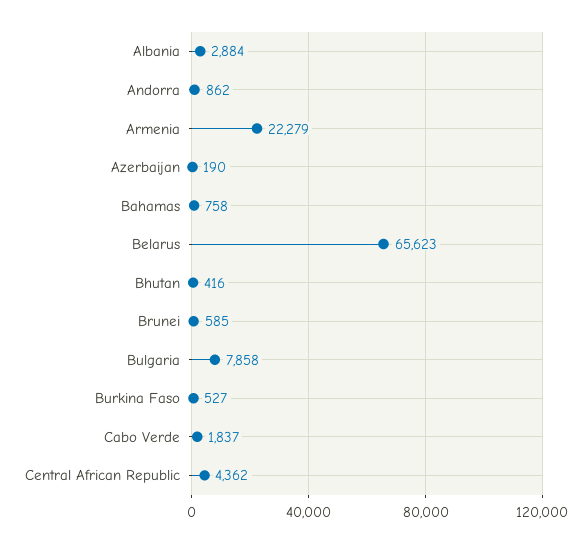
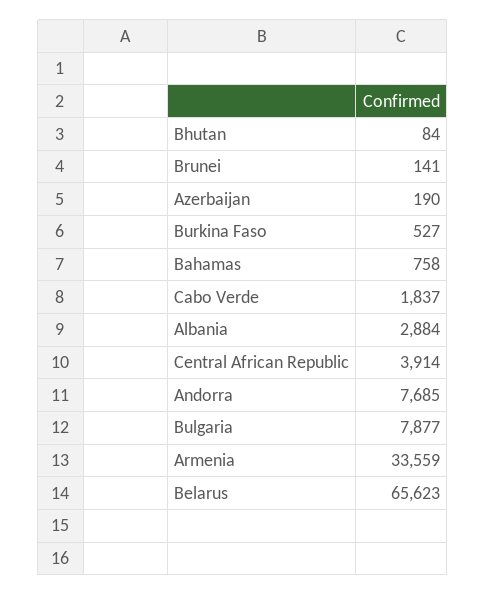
  {
    "Albania": 2884,
-   "Andorra": 862,
+   "Andorra": 7685,
-   "Armenia": 22279,
+   "Armenia": 33559,
    "Azerbaijan": 190,
    "Bahamas": 758,
    "Belarus": 65623,
-   "Bhutan": 416,
+   "Bhutan": 84,
-   "Brunei": 585,
+   "Brunei": 141,
-   "Bulgaria": 7858,
+   "Bulgaria": 7877,
    "Burkina Faso": 527,
    "Cabo Verde": 1837,
-   "Central African Republic": 4362
+   "Central African Republic": 3914
  }

